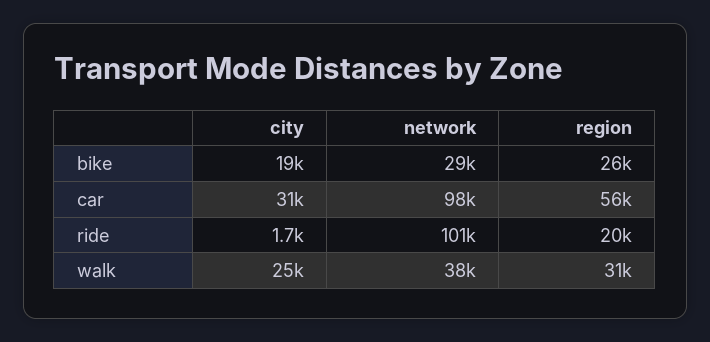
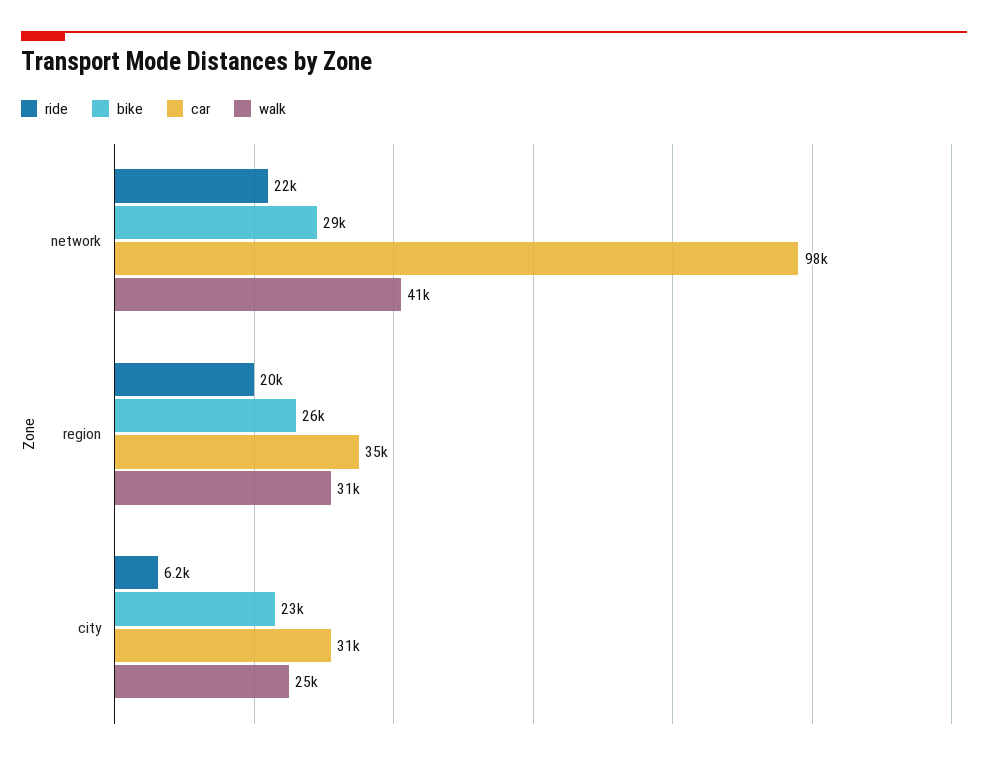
  {
    "bike": {
-     "city": 19000,
+     "city": 23000,
      "network": 29000,
      "region": 26000
    },
    "car": {
      "city": 31000,
      "network": 98000,
-     "region": 56000
+     "region": 35000
    },
    "ride": {
-     "city": 1700,
+     "city": 6200,
-     "network": 101000,
+     "network": 22000,
      "region": 20000
    },
    "walk": {
      "city": 25000,
-     "network": 38000,
+     "network": 41000,
      "region": 31000
    }
  }

